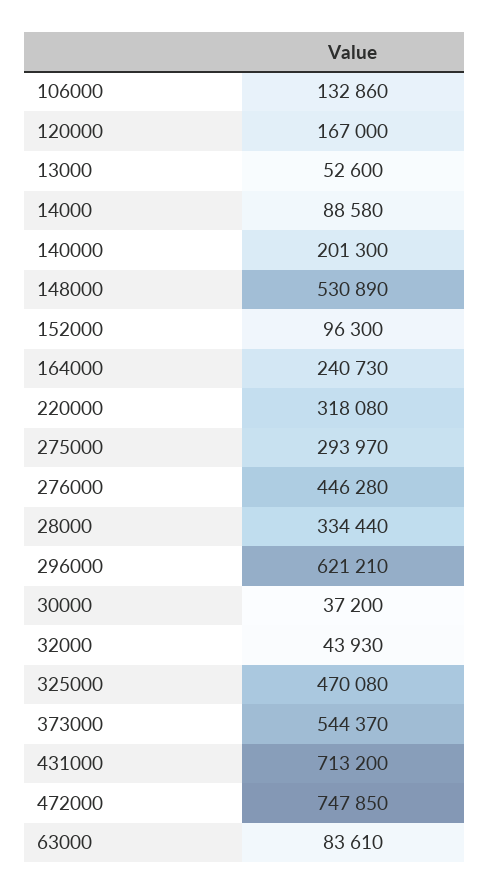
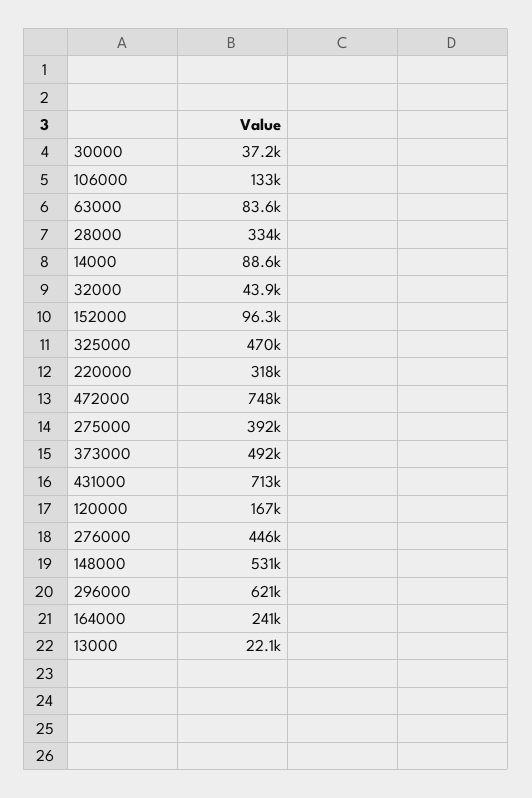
  {
    "106000": 132860,
    "120000": 167000,
-   "13000": 52600,
+   "13000": 22100,
    "14000": 88580,
-   "140000": 201300,
    "148000": 530890,
    "152000": 96300,
    "164000": 240730,
    "220000": 318080,
-   "275000": 293970,
+   "275000": 392000,
    "276000": 446280,
    "28000": 334440,
    "296000": 621210,
    "30000": 37200,
    "32000": 43930,
    "325000": 470080,
-   "373000": 544370,
+   "373000": 492000,
    "431000": 713200,
    "472000": 747850,
    "63000": 83610
  }

